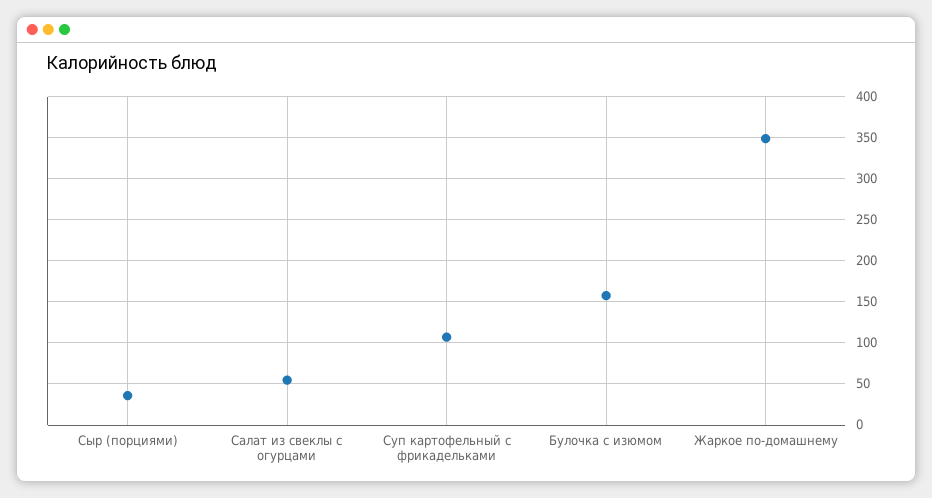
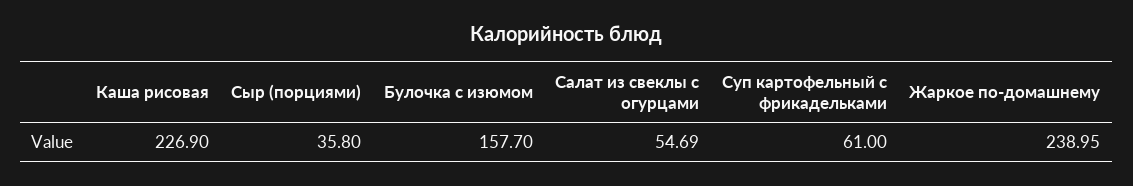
  {
    "Сыр (порциями)": 35.8,
    "Салат из свеклы с огурцами": 54.69,
-   "Суп картофельный с фрикадельками": 110,
+   "Суп картофельный с фрикадельками": 61,
    "Булочка с изюмом": 157.7,
-   "Жаркое по-домашнему": 350
+   "Жаркое по-домашнему": 238.95,
+   "Каша рисовая": 226.9
  }

